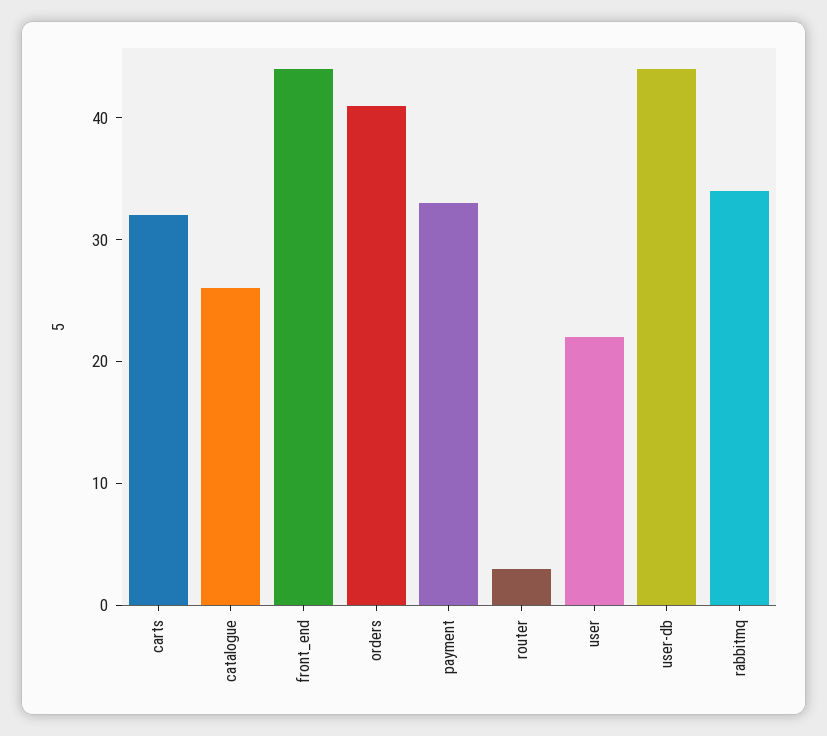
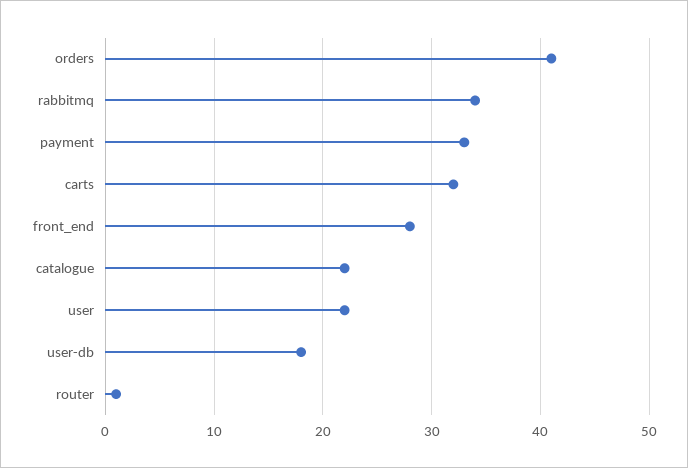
  {
    "carts": 32,
-   "catalogue": 26,
+   "catalogue": 22,
-   "front_end": 44,
+   "front_end": 28,
    "orders": 41,
    "payment": 33,
-   "router": 3,
+   "router": 1,
    "user": 22,
-   "user-db": 44,
+   "user-db": 18,
    "rabbitmq": 34
  }

